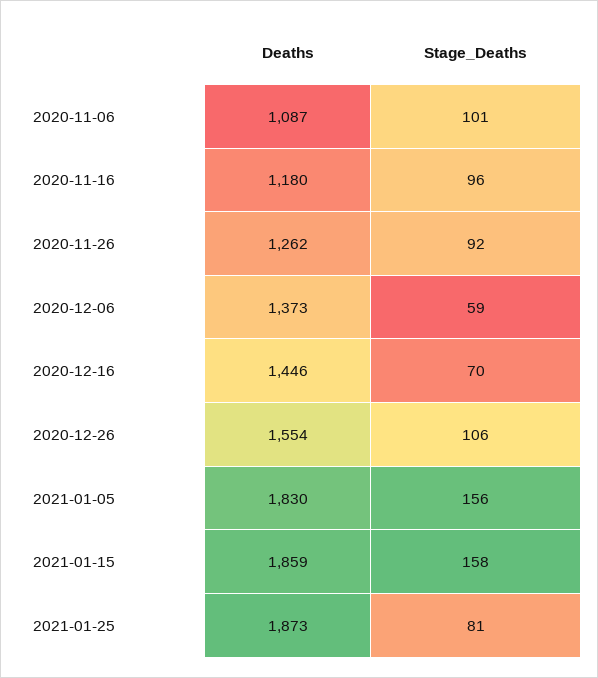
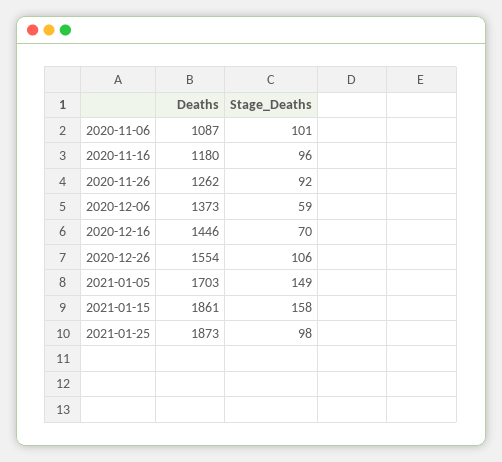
  {
    "Deaths": {
      "2020-11-06": 1087,
      "2020-11-16": 1180,
      "2020-11-26": 1262,
      "2020-12-06": 1373,
      "2020-12-16": 1446,
      "2020-12-26": 1554,
-     "2021-01-05": 1830,
+     "2021-01-05": 1703,
-     "2021-01-15": 1859,
+     "2021-01-15": 1861,
      "2021-01-25": 1873
    },
    "Stage_Deaths": {
      "2020-11-06": 101,
      "2020-11-16": 96,
      "2020-11-26": 92,
      "2020-12-06": 59,
      "2020-12-16": 70,
      "2020-12-26": 106,
-     "2021-01-05": 156,
+     "2021-01-05": 149,
      "2021-01-15": 158,
-     "2021-01-25": 81
+     "2021-01-25": 98
    }
  }

